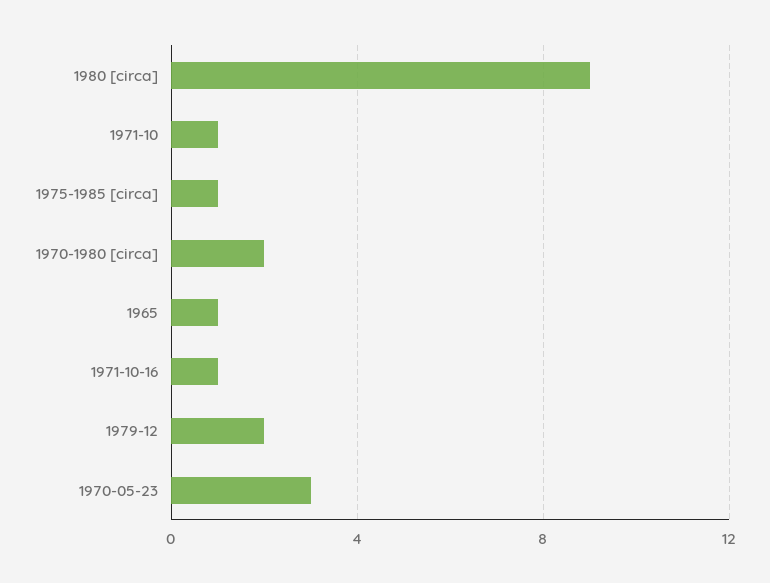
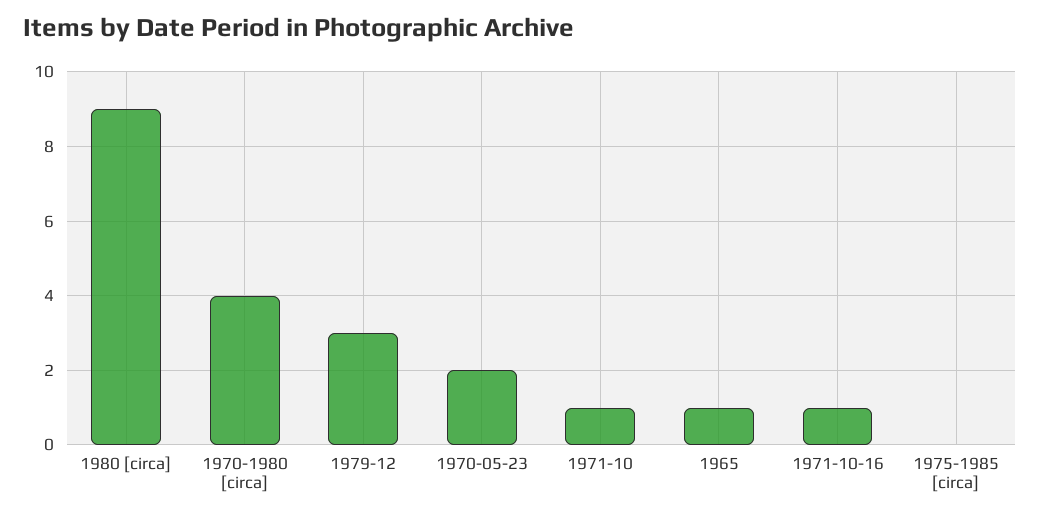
  {
    "1980 [circa]": 9,
    "1971-10": 1,
-   "1975-1985 [circa]": 1,
+   "1975-1985 [circa]": 0,
-   "1970-1980 [circa]": 2,
+   "1970-1980 [circa]": 4,
    "1965": 1,
    "1971-10-16": 1,
-   "1979-12": 2,
+   "1979-12": 3,
-   "1970-05-23": 3
+   "1970-05-23": 2
  }

